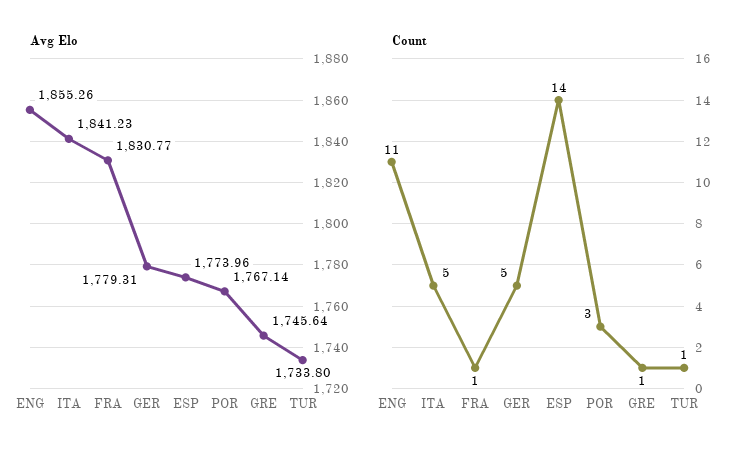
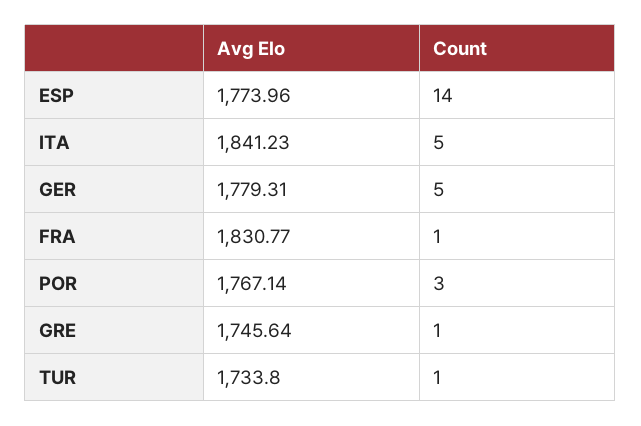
  {
    "Avg Elo": {
-     "ENG": 1855.26,
      "ITA": 1841.23,
      "FRA": 1830.77,
      "GER": 1779.31,
      "ESP": 1773.96,
      "POR": 1767.14,
      "GRE": 1745.64,
      "TUR": 1733.8
    },
    "Count": {
-     "ENG": 11,
      "ITA": 5,
      "FRA": 1,
      "GER": 5,
      "ESP": 14,
      "POR": 3,
      "GRE": 1,
      "TUR": 1
    }
  }

